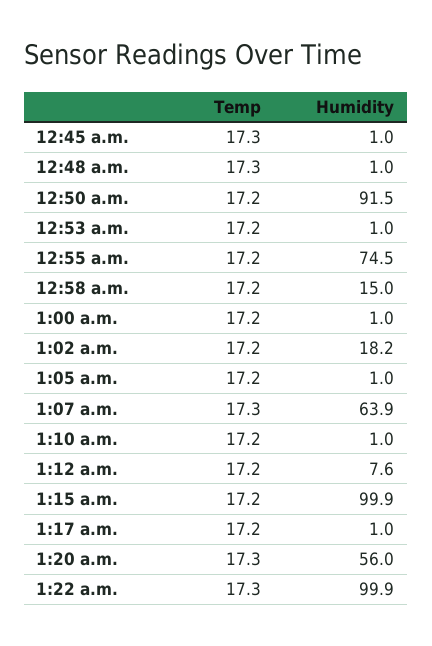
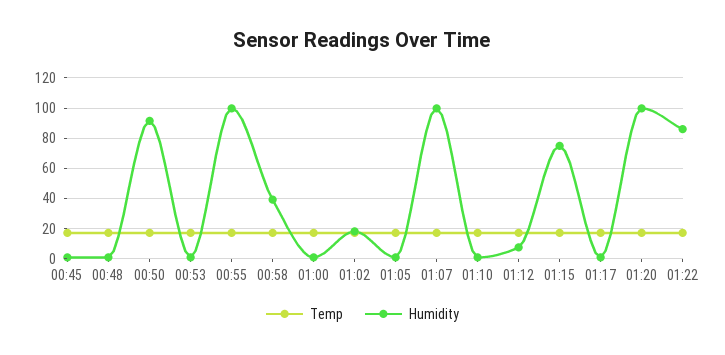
  {
    "Temp": {
      "12:45 a.m.": 17.3,
      "12:48 a.m.": 17.3,
      "12:50 a.m.": 17.2,
      "12:53 a.m.": 17.2,
      "12:55 a.m.": 17.2,
      "12:58 a.m.": 17.2,
      "1:00 a.m.": 17.2,
      "1:02 a.m.": 17.2,
      "1:05 a.m.": 17.2,
      "1:07 a.m.": 17.3,
      "1:10 a.m.": 17.2,
      "1:12 a.m.": 17.2,
      "1:15 a.m.": 17.2,
      "1:17 a.m.": 17.2,
      "1:20 a.m.": 17.3,
      "1:22 a.m.": 17.3
    },
    "Humidity": {
      "12:45 a.m.": 1,
      "12:48 a.m.": 1,
      "12:50 a.m.": 91.5,
      "12:53 a.m.": 1,
-     "12:55 a.m.": 74.5,
+     "12:55 a.m.": 100,
-     "12:58 a.m.": 15,
+     "12:58 a.m.": 40,
      "1:00 a.m.": 1,
      "1:02 a.m.": 18.2,
      "1:05 a.m.": 1,
-     "1:07 a.m.": 63.9,
+     "1:07 a.m.": 100,
      "1:10 a.m.": 1,
      "1:12 a.m.": 7.6,
-     "1:15 a.m.": 99.9,
+     "1:15 a.m.": 75,
      "1:17 a.m.": 1,
-     "1:20 a.m.": 56,
+     "1:20 a.m.": 100,
-     "1:22 a.m.": 99.9
+     "1:22 a.m.": 85
    }
  }

